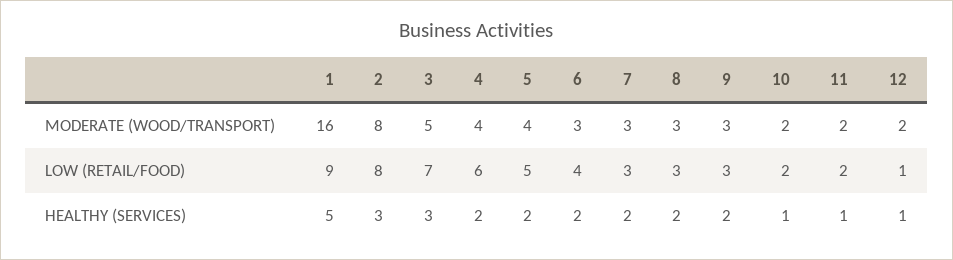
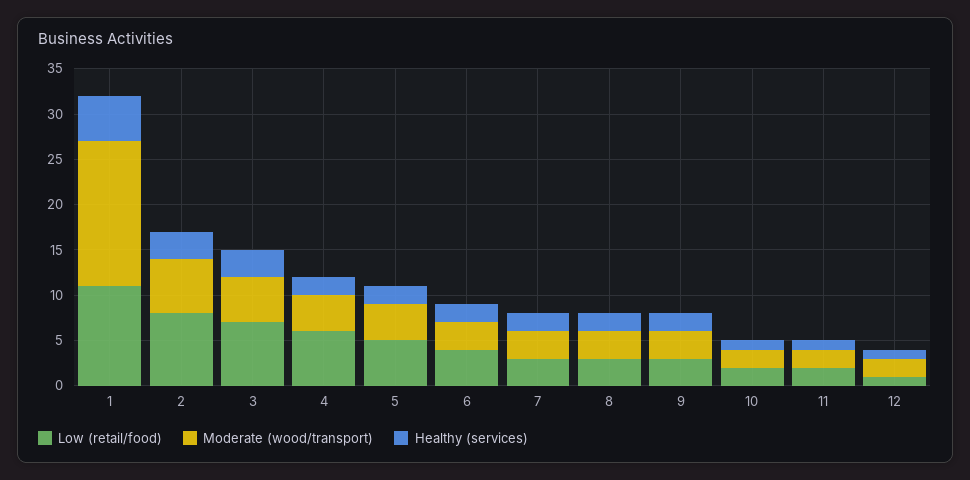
  {
    "MODERATE (WOOD/TRANSPORT)": {
      "1": 16,
-     "2": 8,
+     "2": 6,
      "3": 5,
      "4": 4,
      "5": 4,
      "6": 3,
      "7": 3,
      "8": 3,
      "9": 3,
      "10": 2,
      "11": 2,
      "12": 2
    },
    "LOW (RETAIL/FOOD)": {
-     "1": 9,
+     "1": 11,
      "2": 8,
      "3": 7,
      "4": 6,
      "5": 5,
      "6": 4,
      "7": 3,
      "8": 3,
      "9": 3,
      "10": 2,
      "11": 2,
      "12": 1
    },
    "HEALTHY (SERVICES)": {
      "1": 5,
      "2": 3,
      "3": 3,
      "4": 2,
      "5": 2,
      "6": 2,
      "7": 2,
      "8": 2,
      "9": 2,
      "10": 1,
      "11": 1,
      "12": 1
    }
  }

